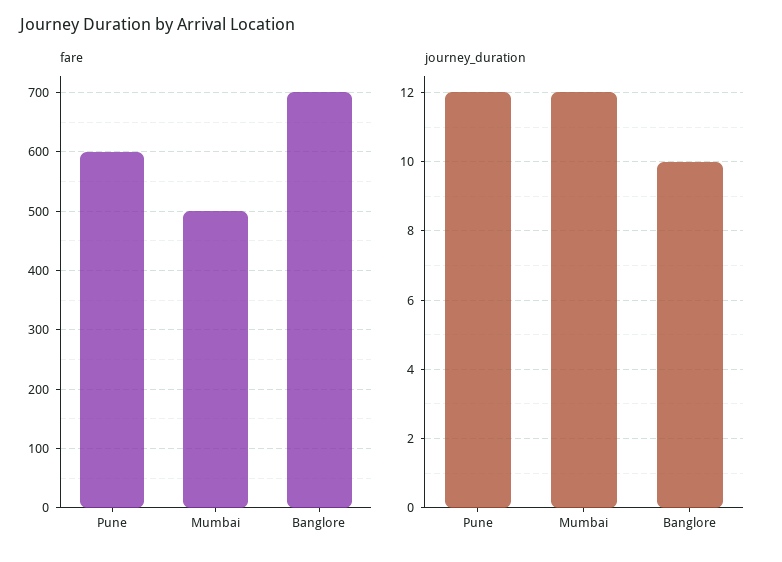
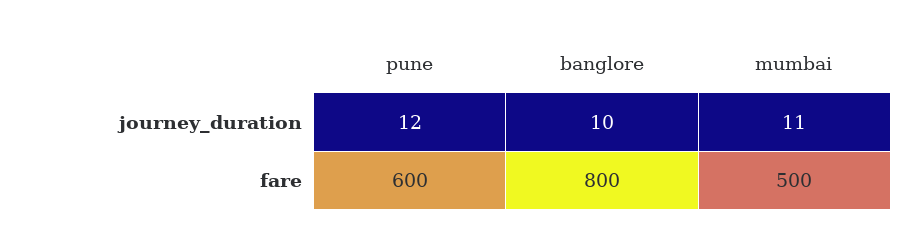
  {
    "fare": {
      "Pune": 600,
      "Mumbai": 500,
-     "Banglore": 700
+     "Banglore": 800
    },
    "journey_duration": {
      "Pune": 12,
-     "Mumbai": 12,
+     "Mumbai": 11,
      "Banglore": 10
    }
  }

